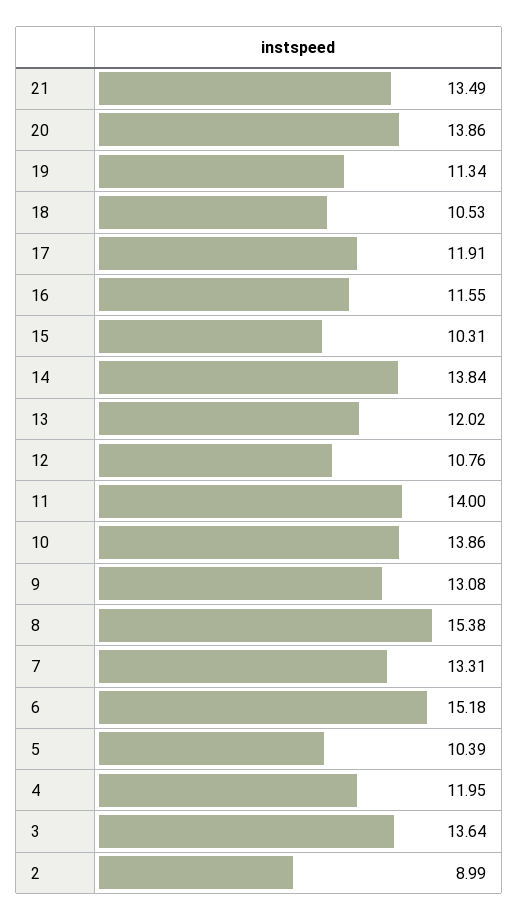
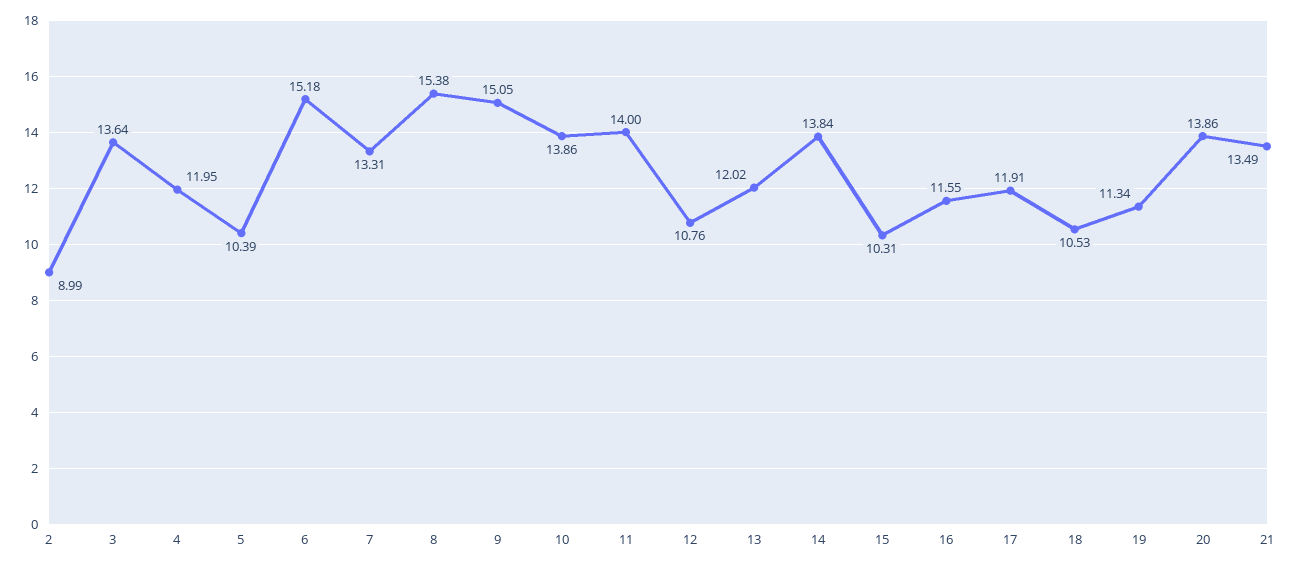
  {
    "21": 13.49,
    "20": 13.86,
    "19": 11.34,
    "18": 10.53,
    "17": 11.91,
    "16": 11.55,
    "15": 10.31,
    "14": 13.84,
    "13": 12.02,
    "12": 10.76,
    "11": 14,
    "10": 13.86,
-   "9": 13.08,
+   "9": 15.05,
    "8": 15.38,
    "7": 13.31,
    "6": 15.18,
    "5": 10.39,
    "4": 11.95,
    "3": 13.64,
    "2": 8.99
  }

